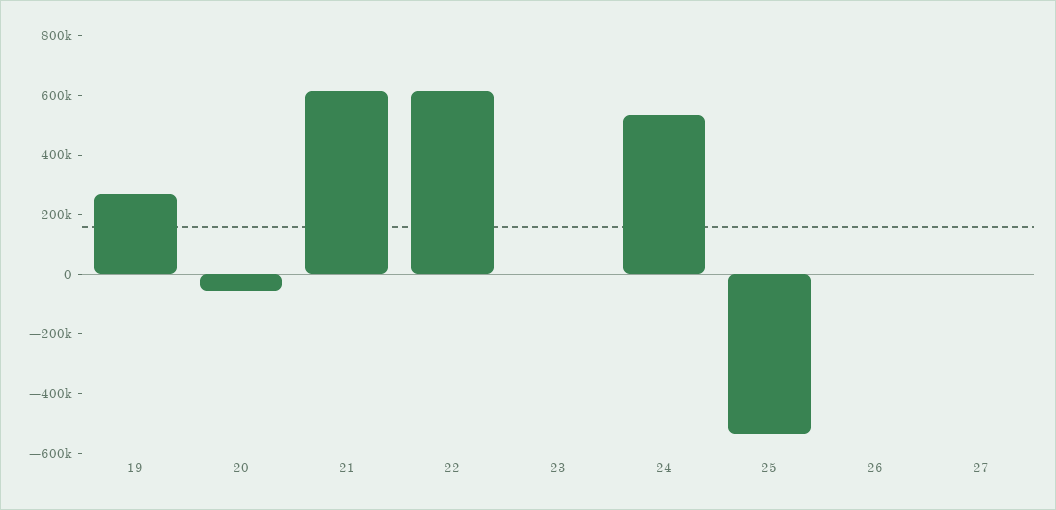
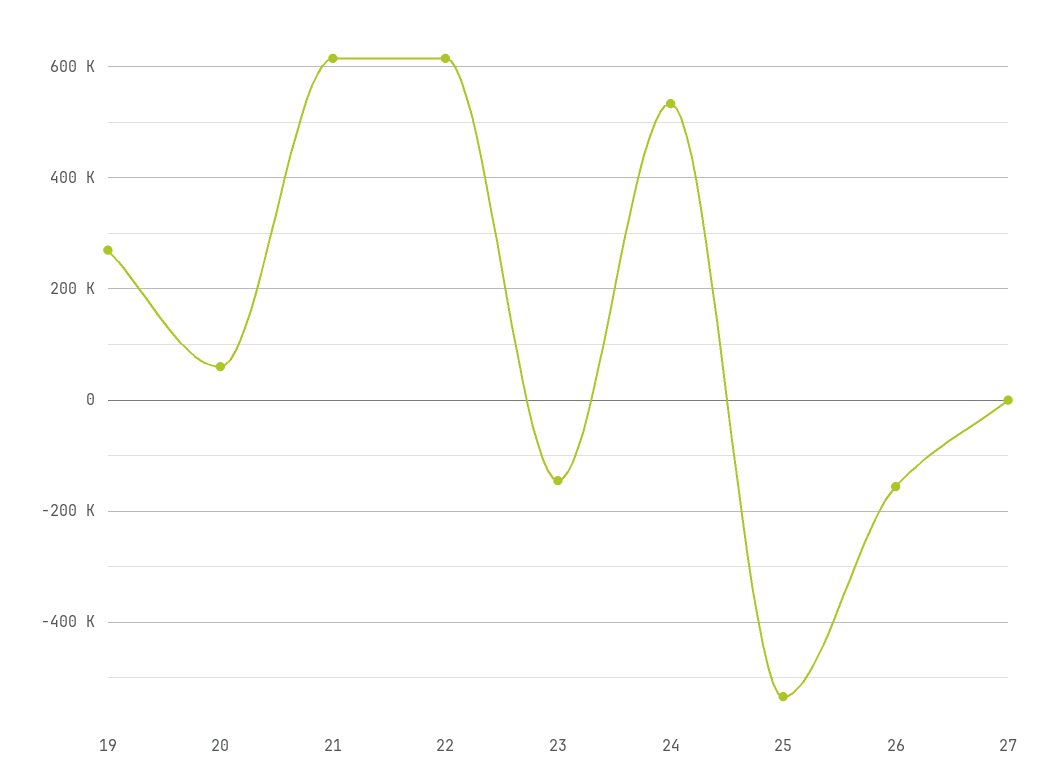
  {
    "19": 260000,
-   "20": -50000,
+   "20": 60000,
    "21": 620000,
    "22": 620000,
-   "23": 0,
+   "23": -140000,
    "24": 540000,
    "25": -540000,
-   "26": 0,
+   "26": -160000,
    "27": 0
  }

